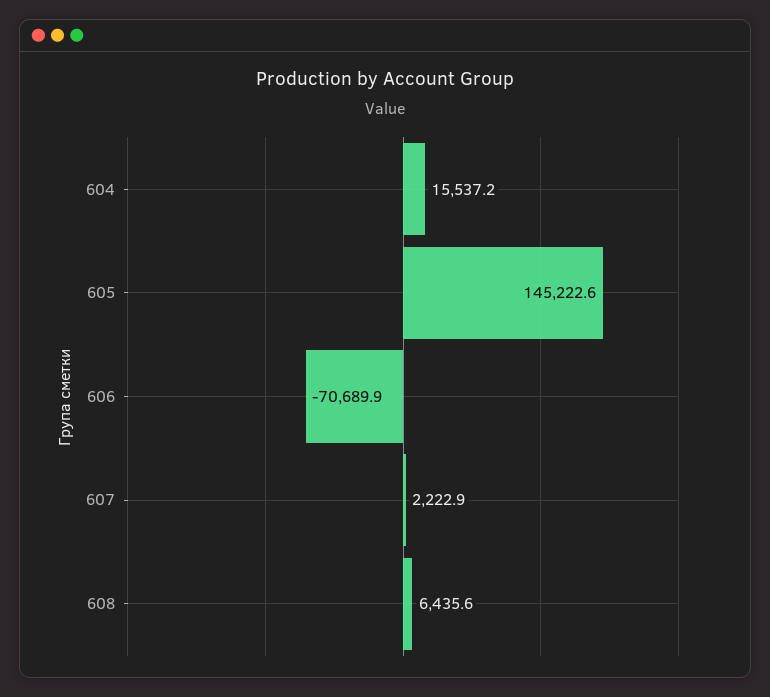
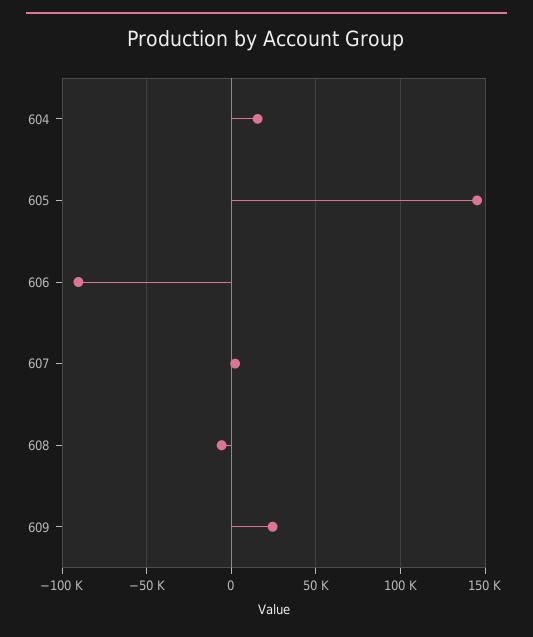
  {
    "604": 15537.2,
    "605": 145222.6,
-   "606": -70689.9,
+   "606": -90000,
    "607": 2222.9,
-   "608": 6435.6
+   "608": -5000,
+   "609": 25000
  }

